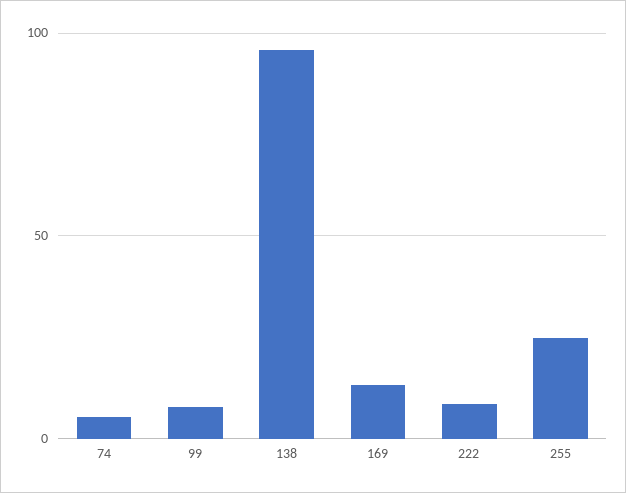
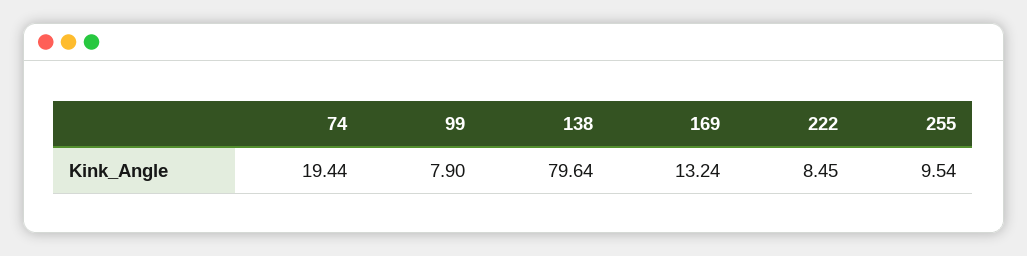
  {
-   "74": 5,
+   "74": 19.44,
    "99": 7.9,
-   "138": 95,
+   "138": 79.64,
    "169": 13.24,
    "222": 8.45,
-   "255": 25
+   "255": 9.54
  }

